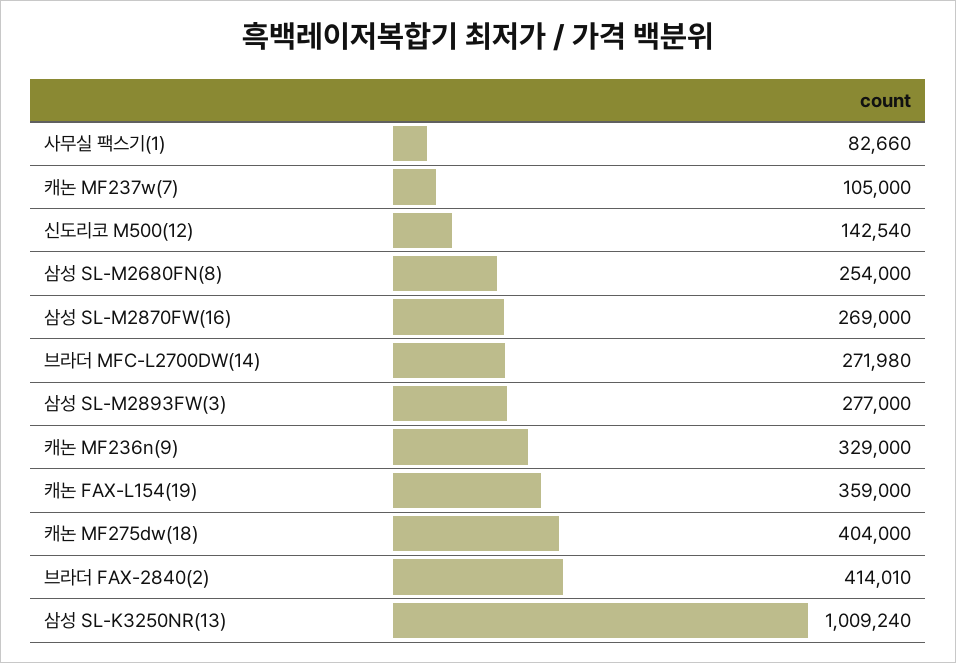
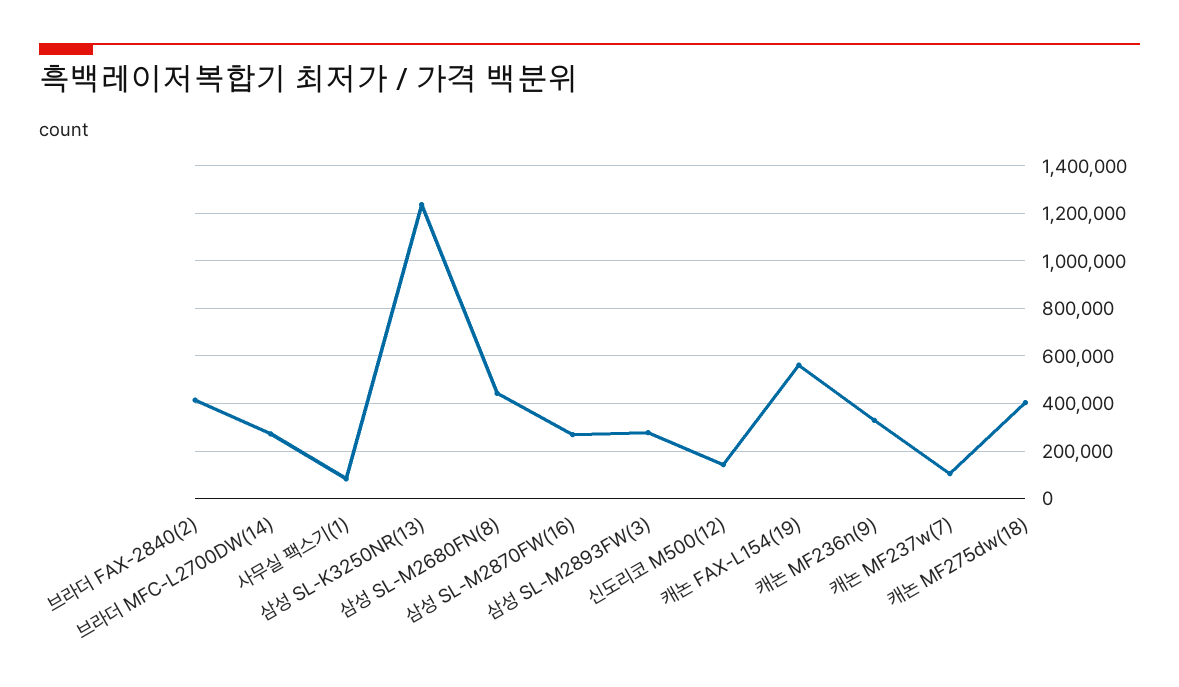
  {
    "사무실 팩스기(1)": 82660,
    "캐논 MF237w(7)": 105000,
    "신도리코 M500(12)": 142540,
-   "삼성 SL-M2680FN(8)": 254000,
+   "삼성 SL-M2680FN(8)": 450000,
    "삼성 SL-M2870FW(16)": 269000,
    "브라더 MFC-L2700DW(14)": 271980,
    "삼성 SL-M2893FW(3)": 277000,
    "캐논 MF236n(9)": 329000,
-   "캐논 FAX-L154(19)": 359000,
+   "캐논 FAX-L154(19)": 550000,
    "캐논 MF275dw(18)": 404000,
    "브라더 FAX-2840(2)": 414010,
-   "삼성 SL-K3250NR(13)": 1009240
+   "삼성 SL-K3250NR(13)": 1250000
  }

